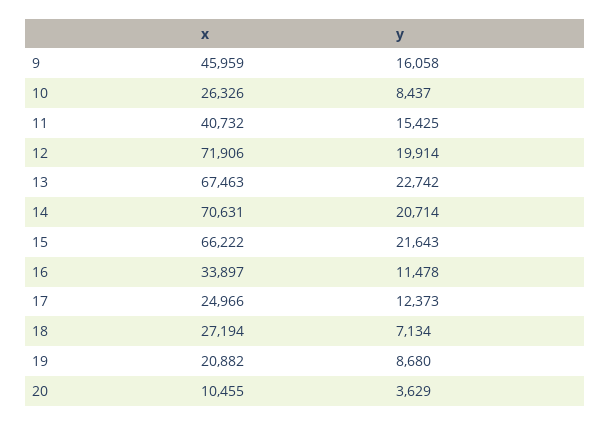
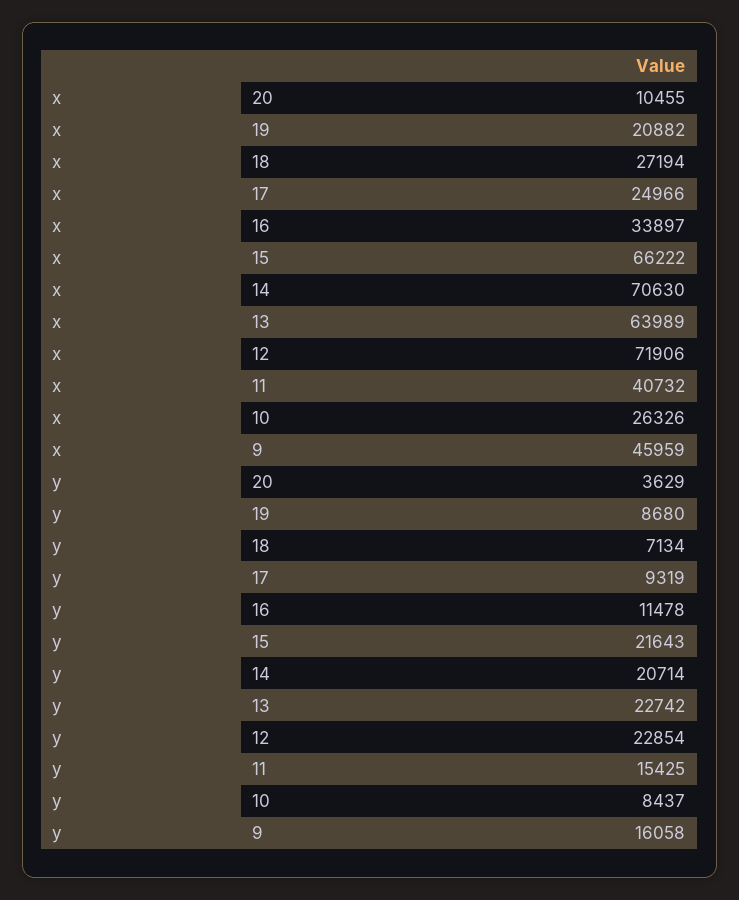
  {
    "x": {
      "9": 45959,
      "10": 26326,
      "11": 40732,
      "12": 71906,
-     "13": 67463,
+     "13": 63989,
-     "14": 70631,
+     "14": 70630,
      "15": 66222,
      "16": 33897,
      "17": 24966,
      "18": 27194,
      "19": 20882,
      "20": 10455
    },
    "y": {
      "9": 16058,
      "10": 8437,
      "11": 15425,
-     "12": 19914,
+     "12": 22854,
      "13": 22742,
      "14": 20714,
      "15": 21643,
      "16": 11478,
-     "17": 12373,
+     "17": 9319,
      "18": 7134,
      "19": 8680,
      "20": 3629
    }
  }

